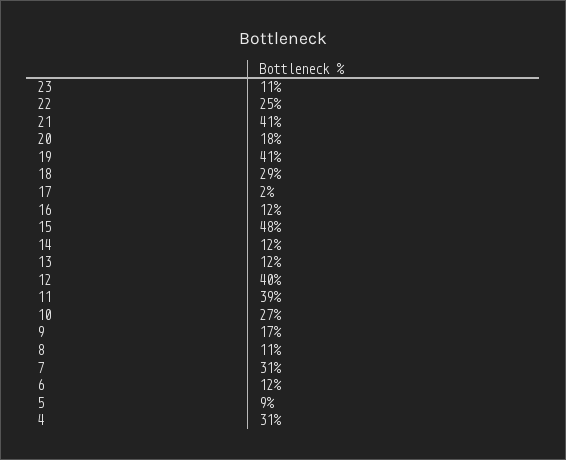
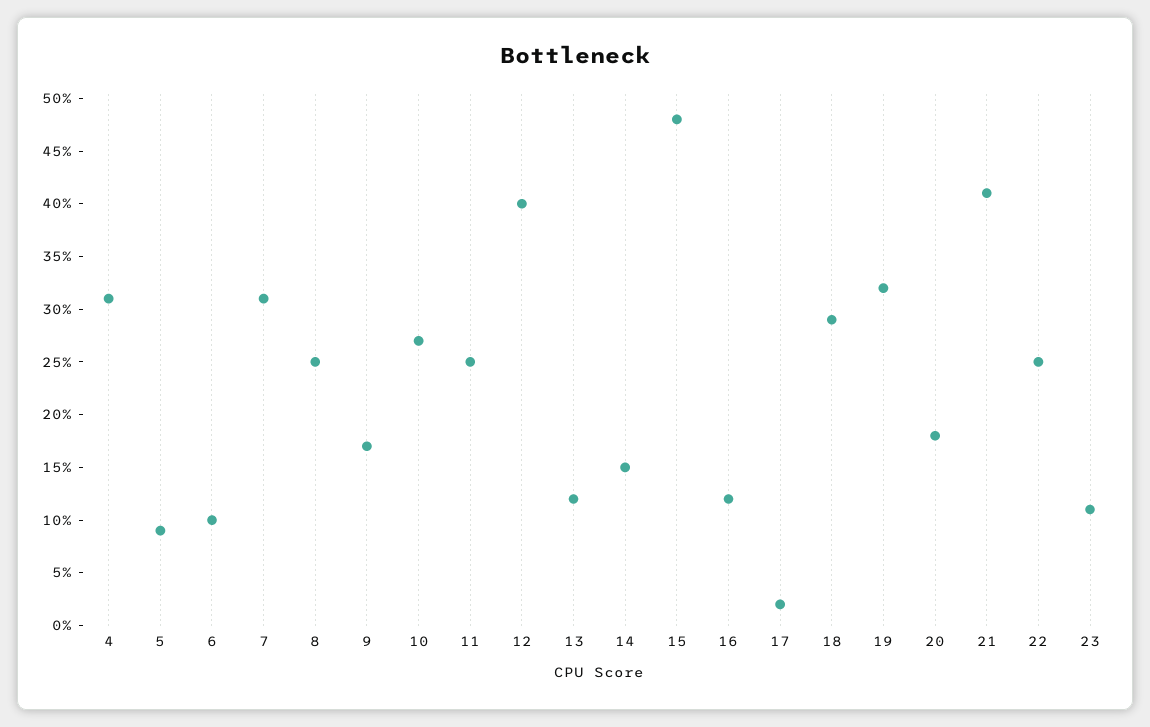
  {
    "23": 11,
    "22": 25,
    "21": 41,
    "20": 18,
-   "19": 41,
+   "19": 32,
    "18": 29,
    "17": 2,
    "16": 12,
    "15": 48,
-   "14": 12,
+   "14": 15,
    "13": 12,
    "12": 40,
-   "11": 39,
+   "11": 25,
    "10": 27,
    "9": 17,
-   "8": 11,
+   "8": 25,
    "7": 31,
-   "6": 12,
+   "6": 10,
    "5": 9,
    "4": 31
  }

